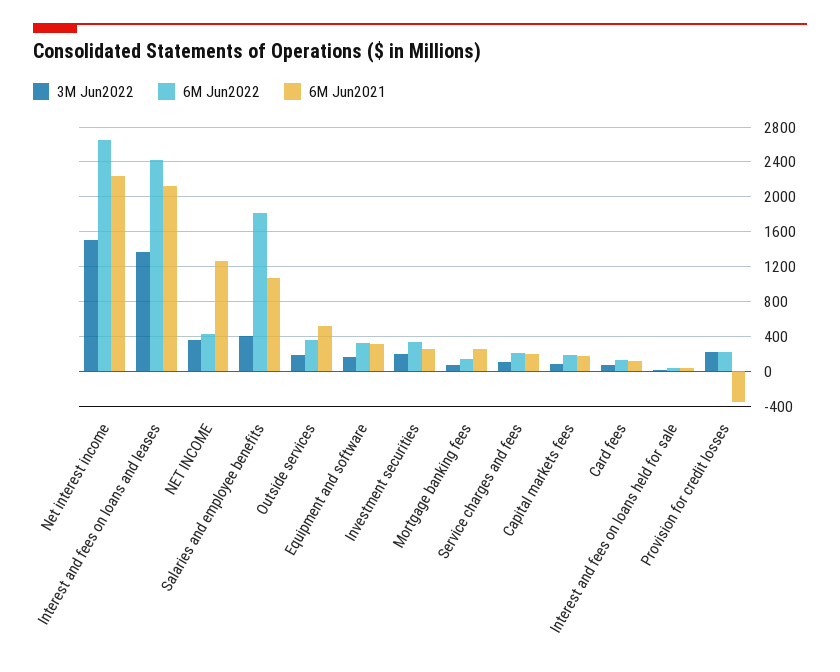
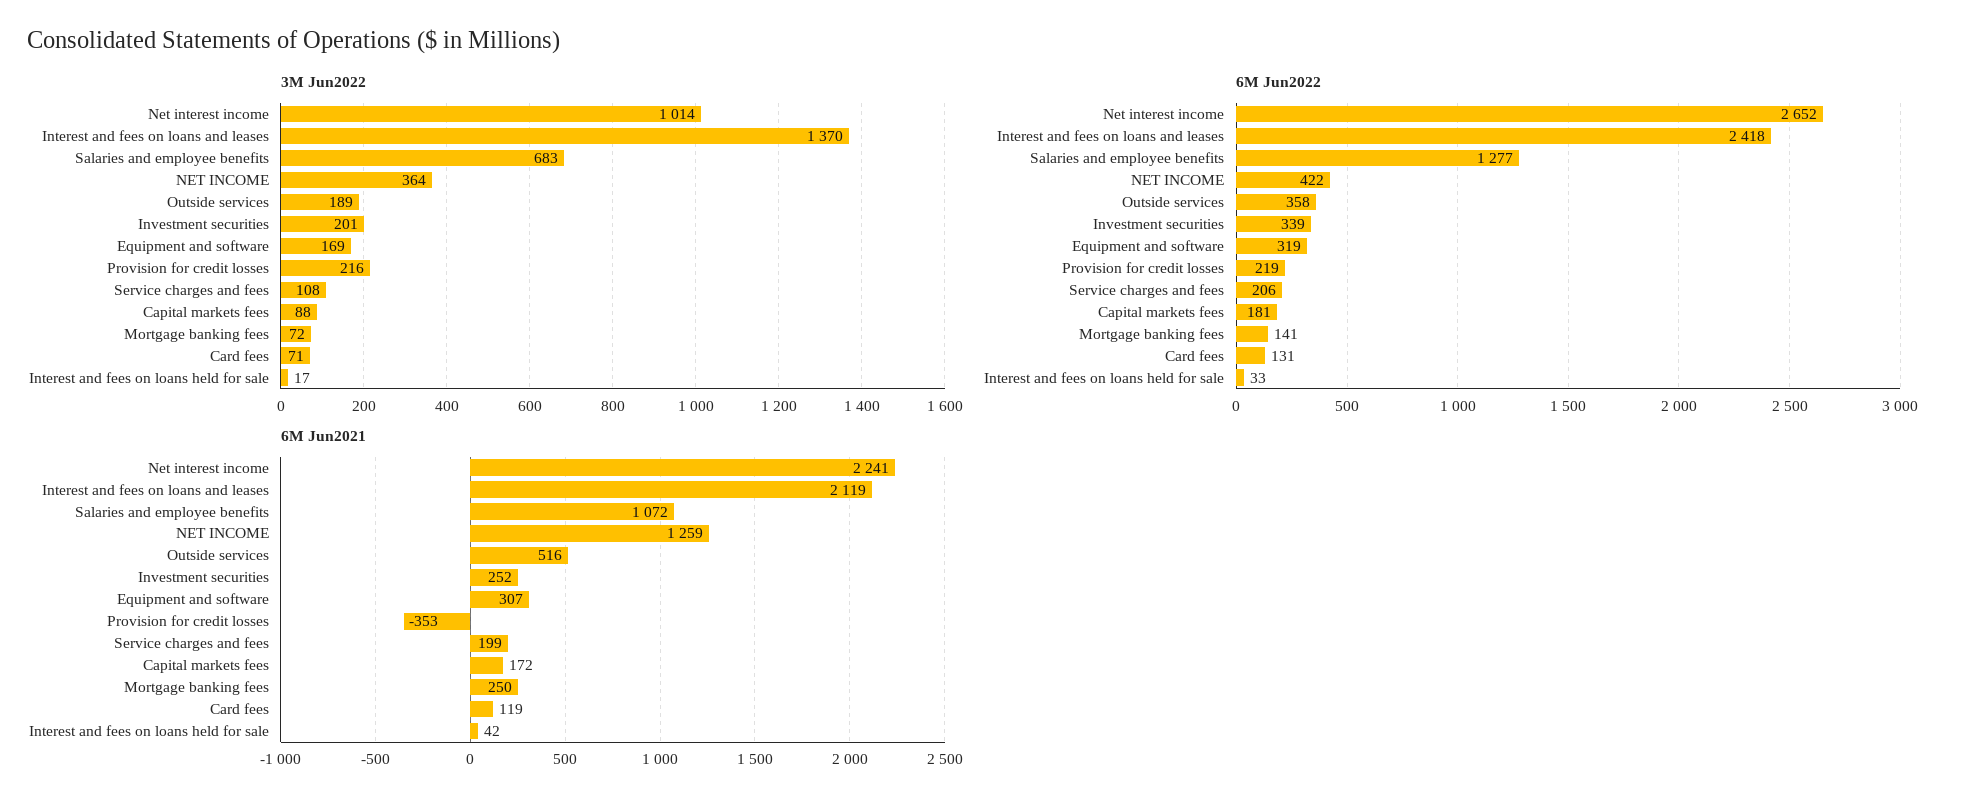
  {
    "3M Jun2022": {
-     "Net interest income": 1500,
+     "Net interest income": 1014,
      "Interest and fees on loans and leases": 1370,
      "NET INCOME": 364,
-     "Salaries and employee benefits": 400,
+     "Salaries and employee benefits": 683,
      "Outside services": 189,
      "Equipment and software": 169,
      "Investment securities": 201,
      "Mortgage banking fees": 72,
      "Service charges and fees": 108,
      "Capital markets fees": 88,
      "Card fees": 71,
      "Interest and fees on loans held for sale": 17,
      "Provision for credit losses": 216
    },
    "6M Jun2022": {
      "Net interest income": 2652,
      "Interest and fees on loans and leases": 2418,
      "NET INCOME": 422,
-     "Salaries and employee benefits": 1800,
+     "Salaries and employee benefits": 1277,
      "Outside services": 358,
      "Equipment and software": 319,
      "Investment securities": 339,
      "Mortgage banking fees": 141,
      "Service charges and fees": 206,
      "Capital markets fees": 181,
      "Card fees": 131,
      "Interest and fees on loans held for sale": 33,
      "Provision for credit losses": 219
    },
    "6M Jun2021": {
      "Net interest income": 2241,
      "Interest and fees on loans and leases": 2119,
      "NET INCOME": 1259,
      "Salaries and employee benefits": 1072,
      "Outside services": 516,
      "Equipment and software": 307,
      "Investment securities": 252,
      "Mortgage banking fees": 250,
      "Service charges and fees": 199,
      "Capital markets fees": 172,
      "Card fees": 119,
      "Interest and fees on loans held for sale": 42,
      "Provision for credit losses": -353
    }
  }

